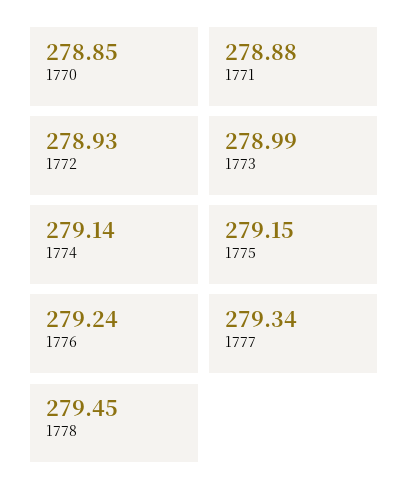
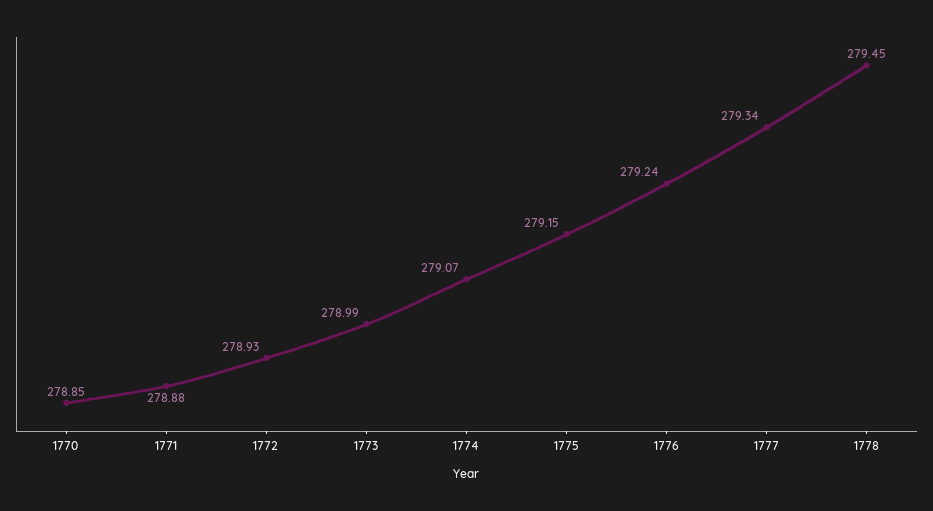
  {
    "1770": 278.85,
    "1771": 278.88,
    "1772": 278.93,
    "1773": 278.99,
-   "1774": 279.14,
+   "1774": 279.07,
    "1775": 279.15,
    "1776": 279.24,
    "1777": 279.34,
    "1778": 279.45
  }

